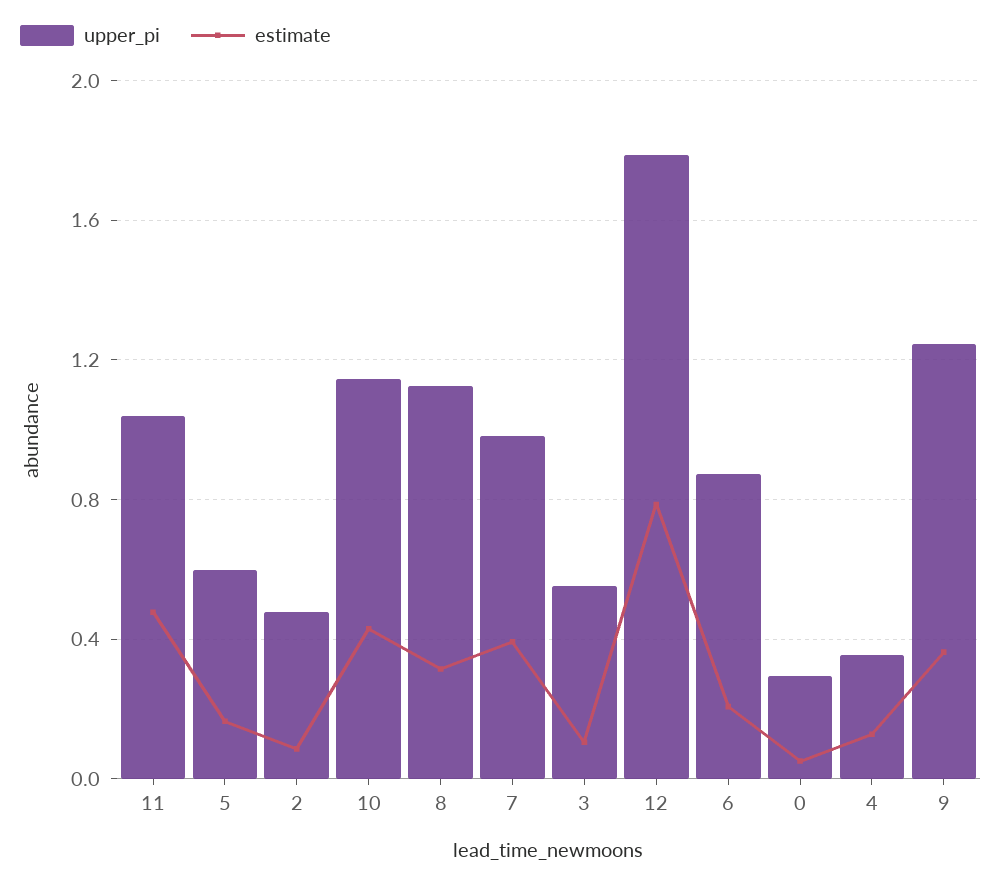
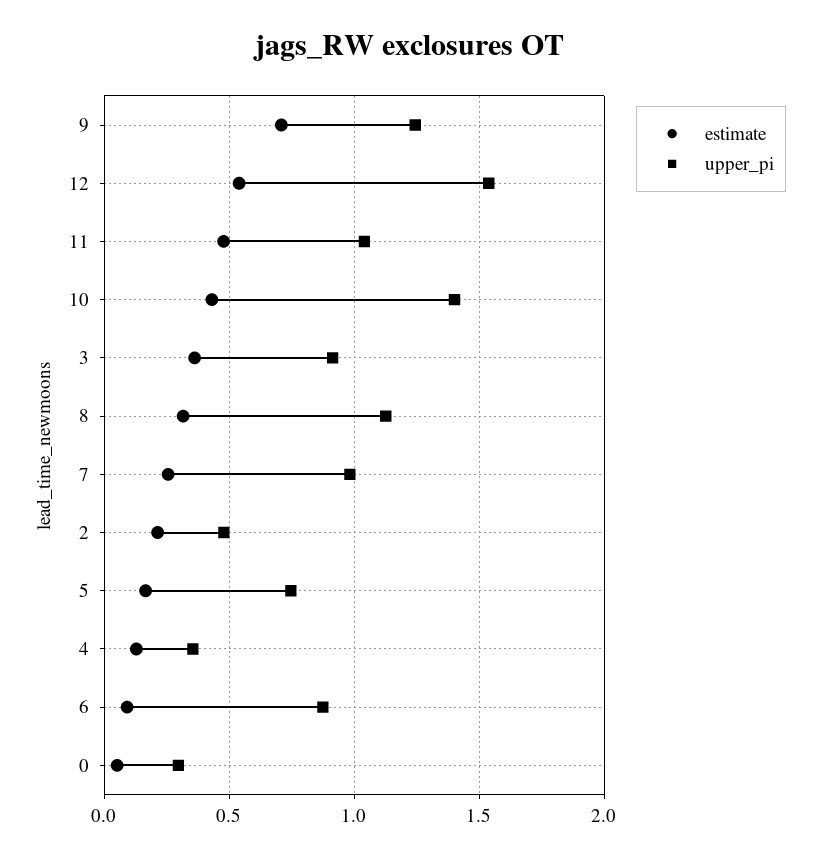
  {
    "upper_pi": {
      "11": 1.05,
-     "5": 0.6,
+     "5": 0.75,
      "2": 0.5,
-     "10": 1.15,
+     "10": 1.4,
      "8": 1.15,
      "7": 1,
-     "3": 0.55,
+     "3": 0.9,
-     "12": 1.8,
+     "12": 1.55,
      "6": 0.85,
      "0": 0.3,
      "4": 0.35,
      "9": 1.25
    },
    "estimate": {
      "11": 0.5,
      "5": 0.15,
-     "2": 0.1,
+     "2": 0.2,
      "10": 0.45,
      "8": 0.3,
-     "7": 0.4,
+     "7": 0.25,
-     "3": 0.1,
+     "3": 0.35,
-     "12": 0.8,
+     "12": 0.55,
-     "6": 0.2,
+     "6": 0.1,
      "0": 0.05,
      "4": 0.15,
-     "9": 0.35
+     "9": 0.7
    }
  }

